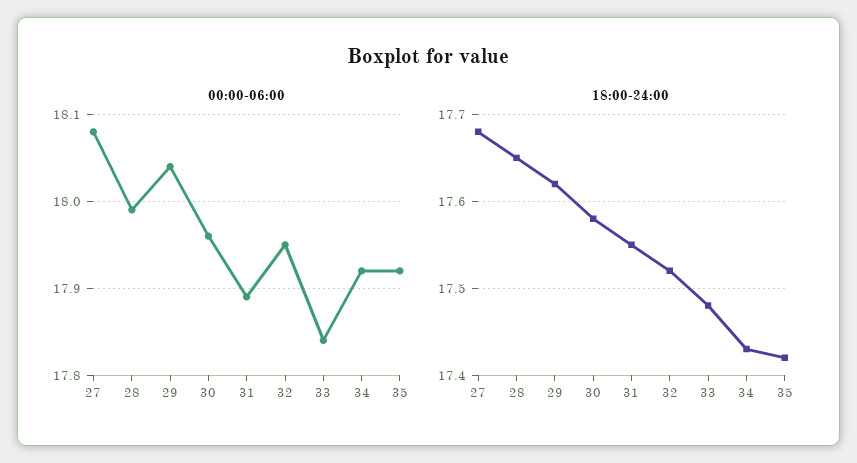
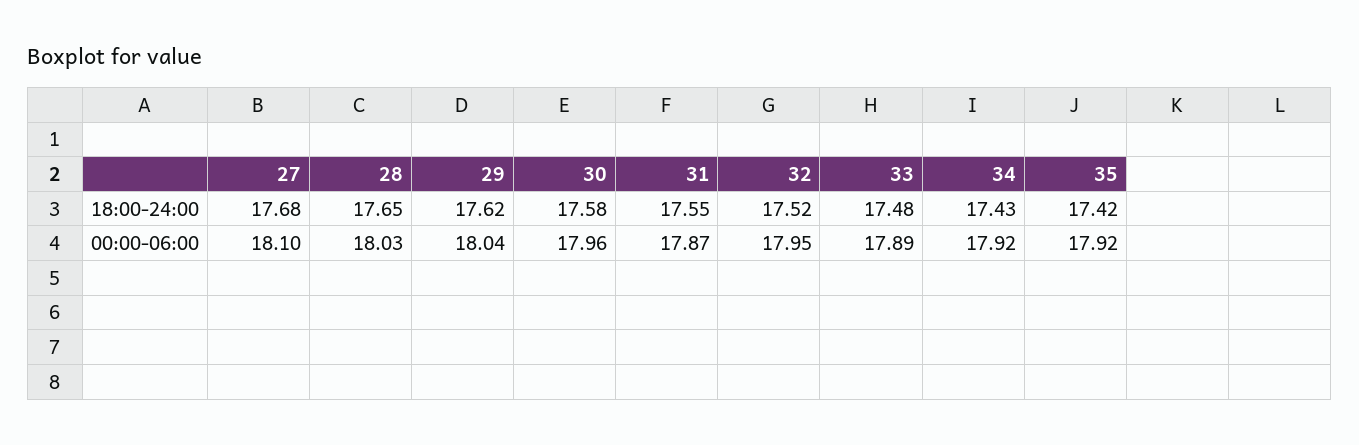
  {
    "00:00-06:00": {
-     "27": 18.08,
+     "27": 18.1,
-     "28": 17.99,
+     "28": 18.03,
      "29": 18.04,
      "30": 17.96,
-     "31": 17.89,
+     "31": 17.87,
      "32": 17.95,
-     "33": 17.84,
+     "33": 17.89,
      "34": 17.92,
      "35": 17.92
    },
    "18:00-24:00": {
      "27": 17.68,
      "28": 17.65,
      "29": 17.62,
      "30": 17.58,
      "31": 17.55,
      "32": 17.52,
      "33": 17.48,
      "34": 17.43,
      "35": 17.42
    }
  }

